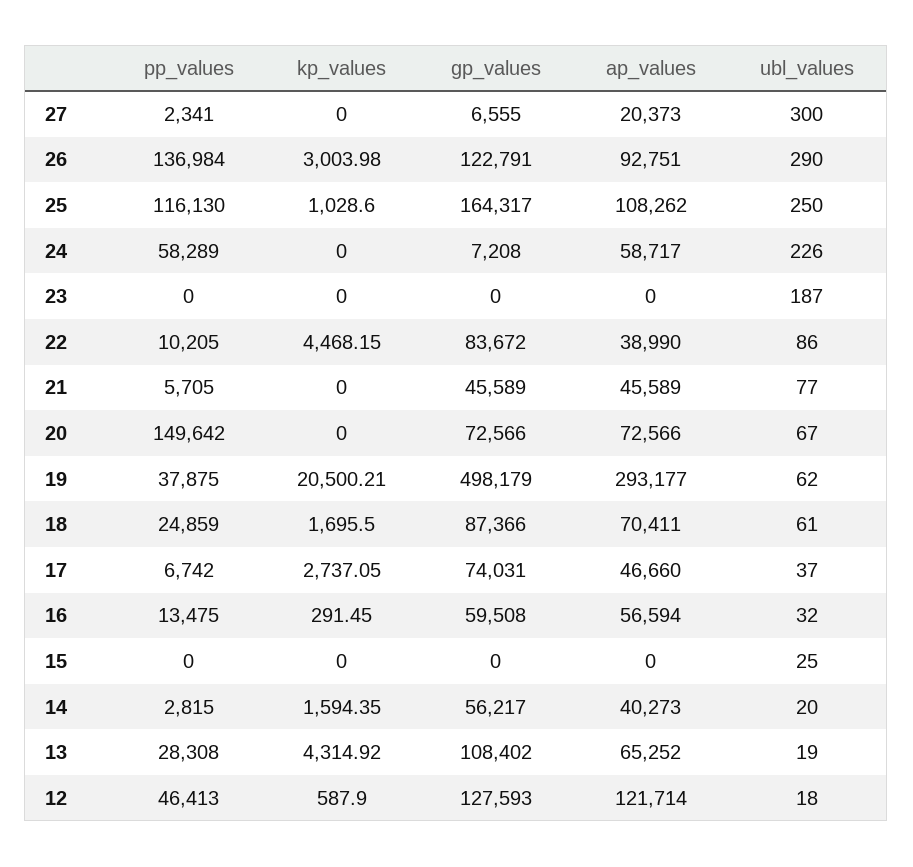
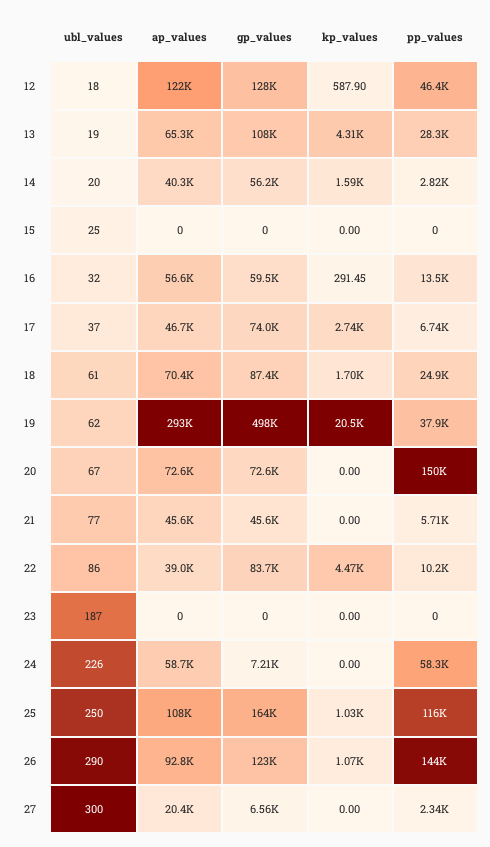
  {
    "pp_values": {
      "27": 2341,
-     "26": 136984,
+     "26": 144000,
      "25": 116130,
      "24": 58289,
      "23": 0,
      "22": 10205,
      "21": 5705,
      "20": 149642,
      "19": 37875,
      "18": 24859,
      "17": 6742,
      "16": 13475,
      "15": 0,
      "14": 2815,
      "13": 28308,
      "12": 46413
    },
    "kp_values": {
      "27": 0,
-     "26": 3003.98,
+     "26": 1070,
      "25": 1028.6,
      "24": 0,
      "23": 0,
      "22": 4468.15,
      "21": 0,
      "20": 0,
      "19": 20500.21,
      "18": 1695.5,
      "17": 2737.05,
      "16": 291.45,
      "15": 0,
      "14": 1594.35,
      "13": 4314.92,
      "12": 587.9
    },
    "gp_values": {
      "27": 6555,
      "26": 122791,
      "25": 164317,
      "24": 7208,
      "23": 0,
      "22": 83672,
      "21": 45589,
      "20": 72566,
      "19": 498179,
      "18": 87366,
      "17": 74031,
      "16": 59508,
      "15": 0,
      "14": 56217,
      "13": 108402,
      "12": 127593
    },
    "ap_values": {
      "27": 20373,
      "26": 92751,
      "25": 108262,
      "24": 58717,
      "23": 0,
      "22": 38990,
      "21": 45589,
      "20": 72566,
      "19": 293177,
      "18": 70411,
      "17": 46660,
      "16": 56594,
      "15": 0,
      "14": 40273,
      "13": 65252,
      "12": 121714
    },
    "ubl_values": {
      "27": 300,
      "26": 290,
      "25": 250,
      "24": 226,
      "23": 187,
      "22": 86,
      "21": 77,
      "20": 67,
      "19": 62,
      "18": 61,
      "17": 37,
      "16": 32,
      "15": 25,
      "14": 20,
      "13": 19,
      "12": 18
    }
  }

